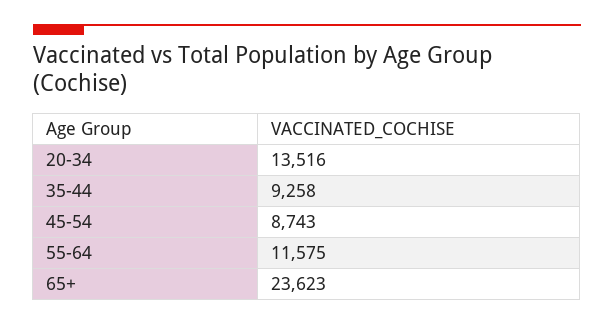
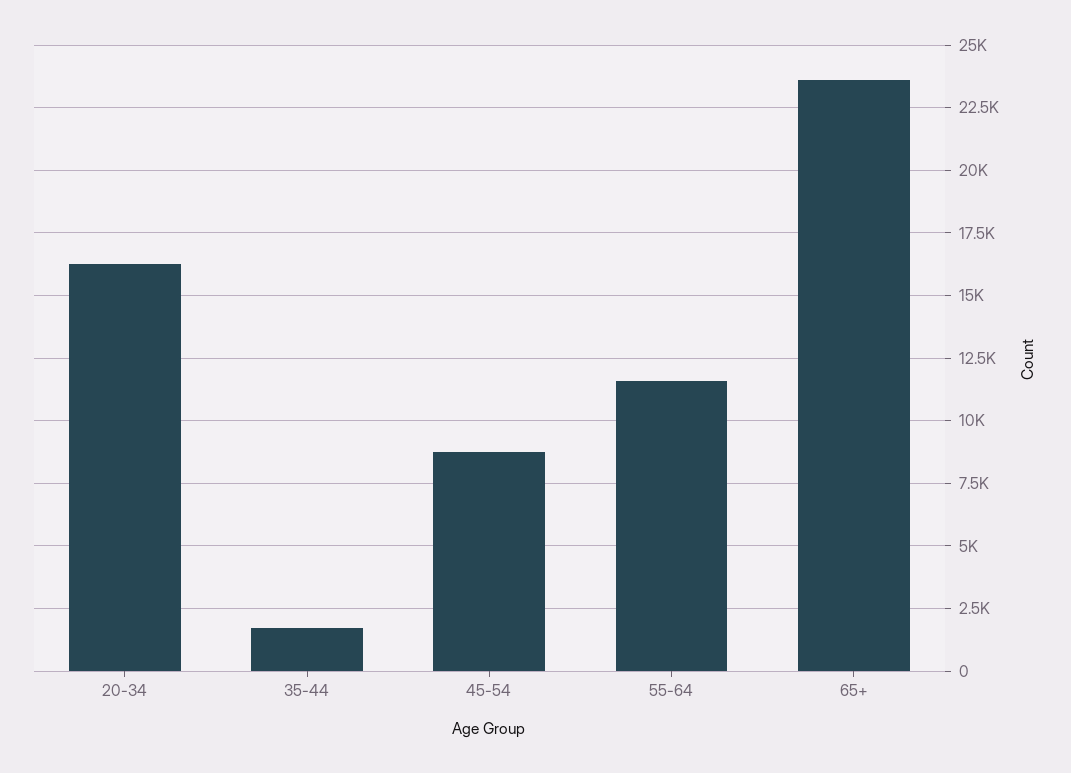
  {
-   "20-34": 13516,
+   "20-34": 16250,
-   "35-44": 9258,
+   "35-44": 1750,
    "45-54": 8743,
    "55-64": 11575,
    "65+": 23623
  }

